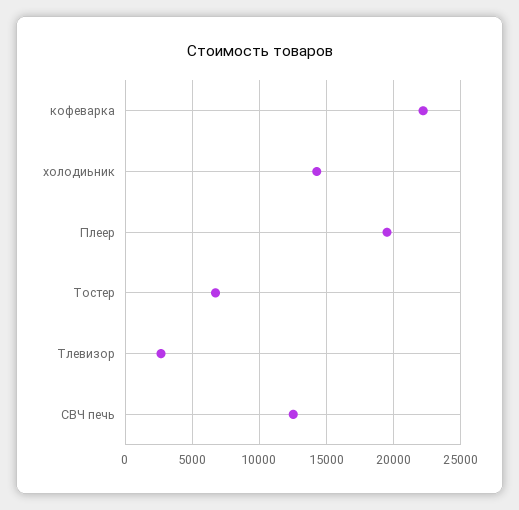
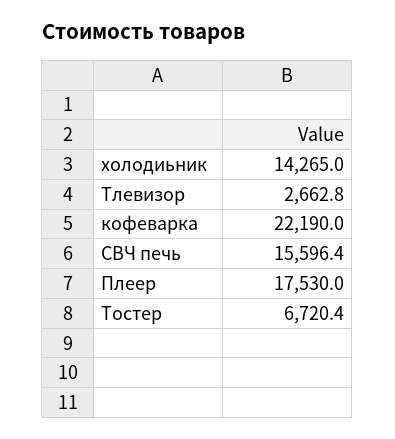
  {
    "кофеварка": 22190,
    "холодиьник": 14265,
-   "Плеер": 19500,
+   "Плеер": 17530,
    "Тостер": 6720.4,
    "Тлевизор": 2662.8,
-   "СВЧ печь": 12500
+   "СВЧ печь": 15596.4
  }

